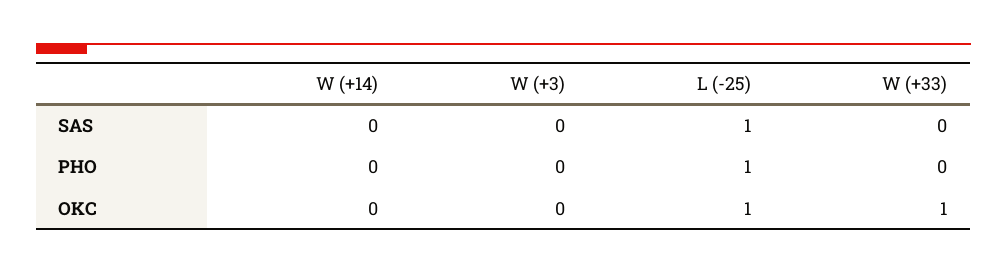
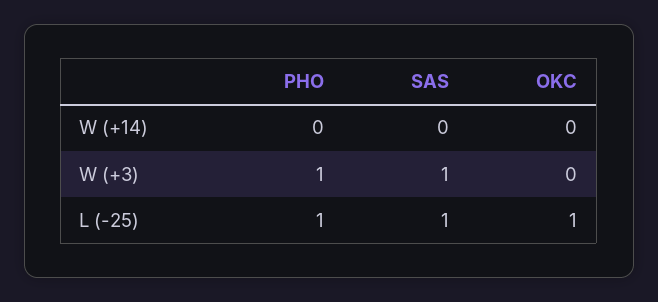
  {
    "W (+14)": {
      "SAS": 0,
      "PHO": 0,
      "OKC": 0
    },
    "W (+3)": {
-     "SAS": 0,
+     "SAS": 1,
-     "PHO": 0,
+     "PHO": 1,
      "OKC": 0
    },
    "L (-25)": {
      "SAS": 1,
      "PHO": 1,
      "OKC": 1
-   },
+   }
-   "W (+33)": {
-     "SAS": 0,
-     "PHO": 0,
-     "OKC": 1
-   }
  }

